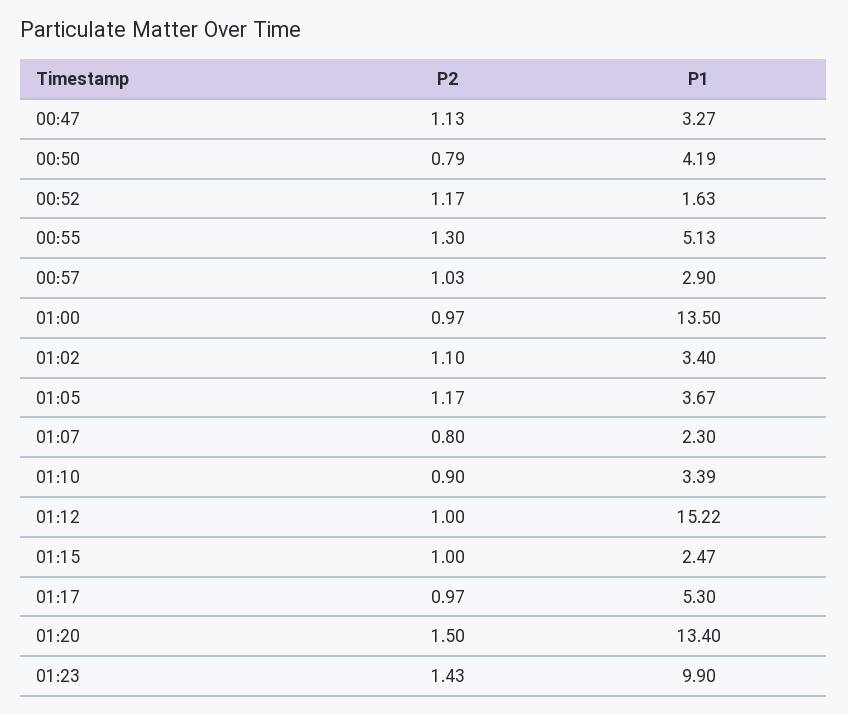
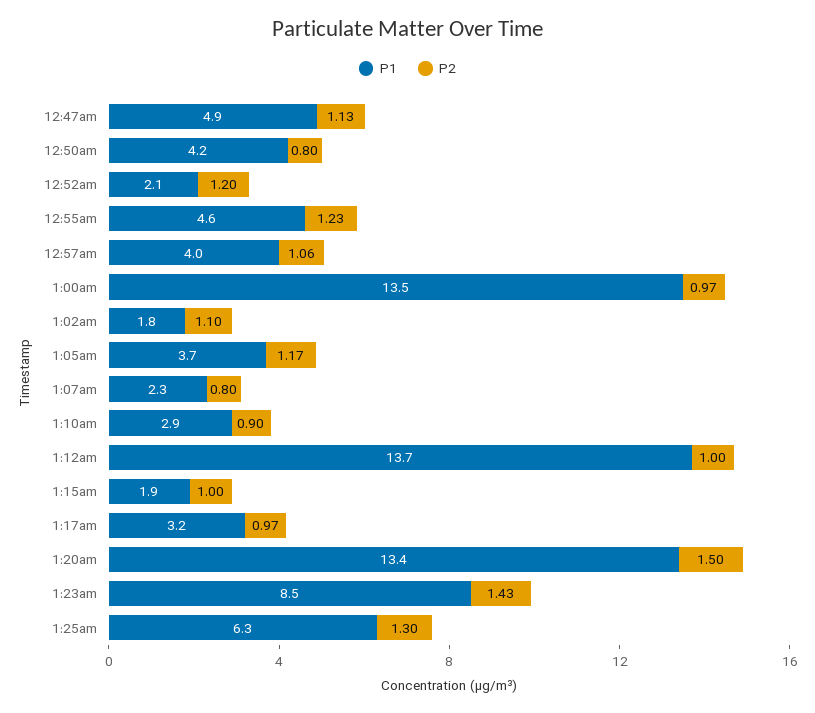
  {
    "P2": {
      "00:47": 1.13,
-     "00:50": 0.79,
+     "00:50": 0.8,
-     "00:52": 1.17,
+     "00:52": 1.2,
-     "00:55": 1.3,
+     "00:55": 1.23,
-     "00:57": 1.03,
+     "00:57": 1.06,
      "01:00": 0.97,
      "01:02": 1.1,
      "01:05": 1.17,
      "01:07": 0.8,
      "01:10": 0.9,
      "01:12": 1,
      "01:15": 1,
      "01:17": 0.97,
      "01:20": 1.5,
-     "01:23": 1.43
+     "01:23": 1.43,
+     "1:25am": 1.3
    },
    "P1": {
-     "00:47": 3.27,
+     "00:47": 4.9,
      "00:50": 4.19,
-     "00:52": 1.63,
+     "00:52": 2.1,
-     "00:55": 5.13,
+     "00:55": 4.6,
-     "00:57": 2.9,
+     "00:57": 4,
      "01:00": 13.5,
-     "01:02": 3.4,
+     "01:02": 1.8,
      "01:05": 3.67,
      "01:07": 2.3,
-     "01:10": 3.39,
+     "01:10": 2.9,
-     "01:12": 15.22,
+     "01:12": 13.7,
-     "01:15": 2.47,
+     "01:15": 1.9,
-     "01:17": 5.3,
+     "01:17": 3.2,
      "01:20": 13.4,
-     "01:23": 9.9
+     "01:23": 8.5,
+     "1:25am": 6.3
    }
  }

